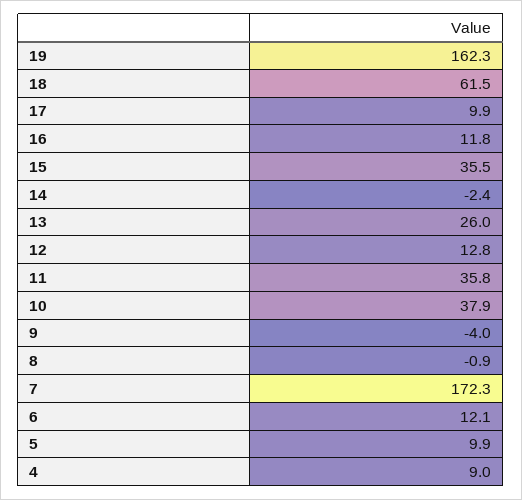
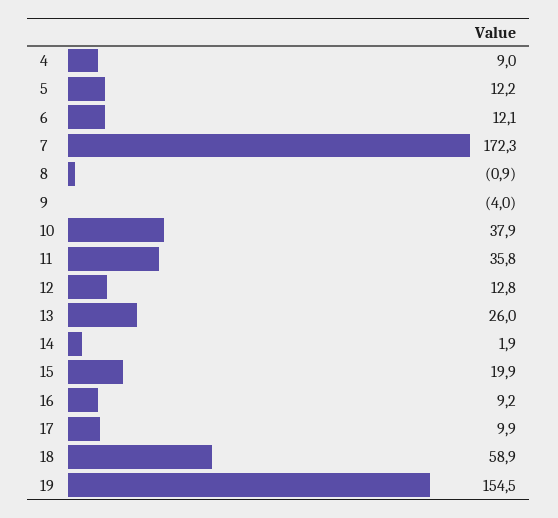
  {
-   "19": 162.3,
+   "19": 154.5,
-   "18": 61.5,
+   "18": 58.9,
    "17": 9.9,
-   "16": 11.8,
+   "16": 9.2,
-   "15": 35.5,
+   "15": 19.9,
-   "14": -2.4,
+   "14": 1.9,
    "13": 26,
    "12": 12.8,
    "11": 35.8,
    "10": 37.9,
    "9": -4,
    "8": -0.9,
    "7": 172.3,
    "6": 12.1,
-   "5": 9.9,
+   "5": 12.2,
    "4": 9
  }

